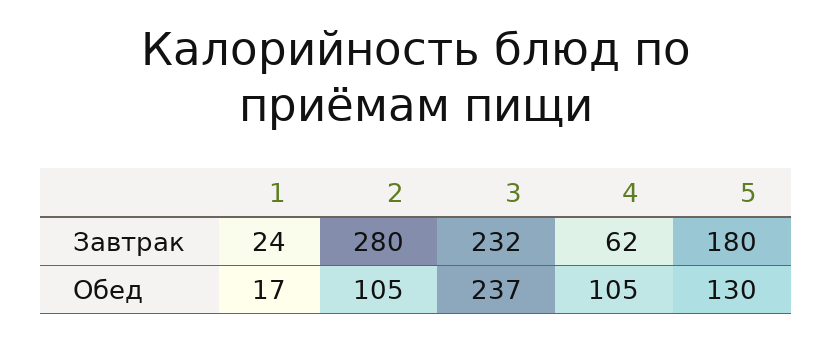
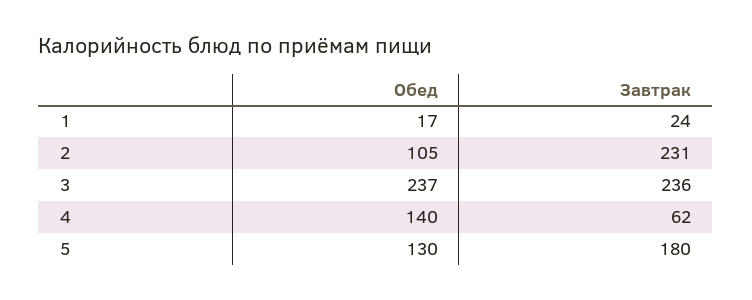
  {
    "1": {
      "Завтрак": 24,
      "Обед": 17
    },
    "2": {
-     "Завтрак": 280,
+     "Завтрак": 231,
      "Обед": 105
    },
    "3": {
-     "Завтрак": 232,
+     "Завтрак": 236,
      "Обед": 237
    },
    "4": {
      "Завтрак": 62,
-     "Обед": 105
+     "Обед": 140
    },
    "5": {
      "Завтрак": 180,
      "Обед": 130
    }
  }

